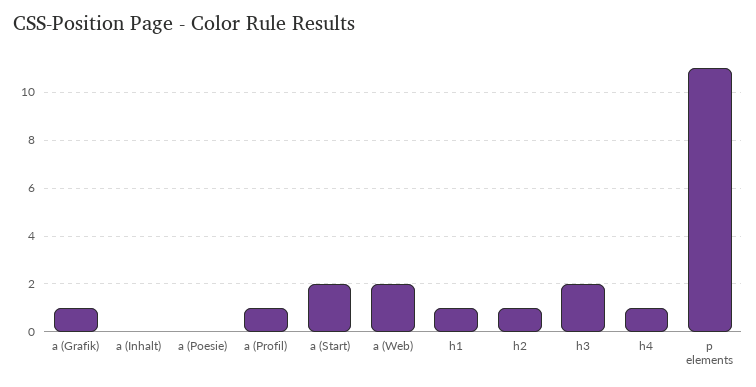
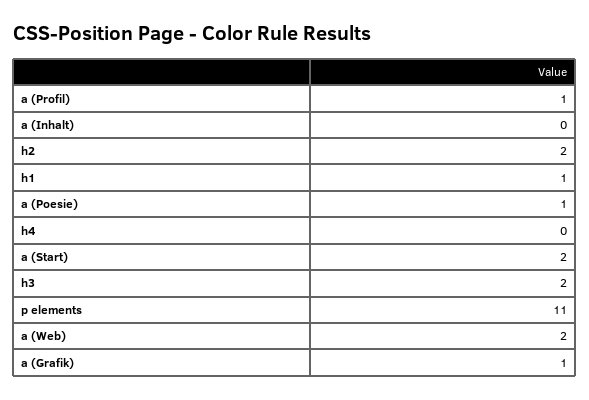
  {
    "a (Grafik)": 1,
    "a (Inhalt)": 0,
-   "a (Poesie)": 0,
+   "a (Poesie)": 1,
    "a (Profil)": 1,
    "a (Start)": 2,
    "a (Web)": 2,
    "h1": 1,
-   "h2": 1,
+   "h2": 2,
    "h3": 2,
-   "h4": 1,
+   "h4": 0,
    "p elements": 11
  }

